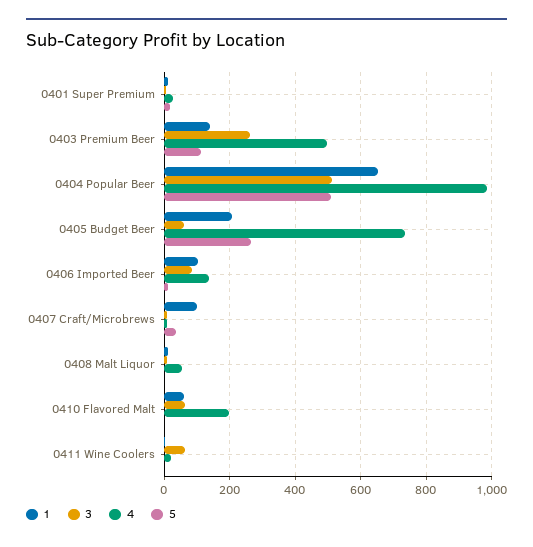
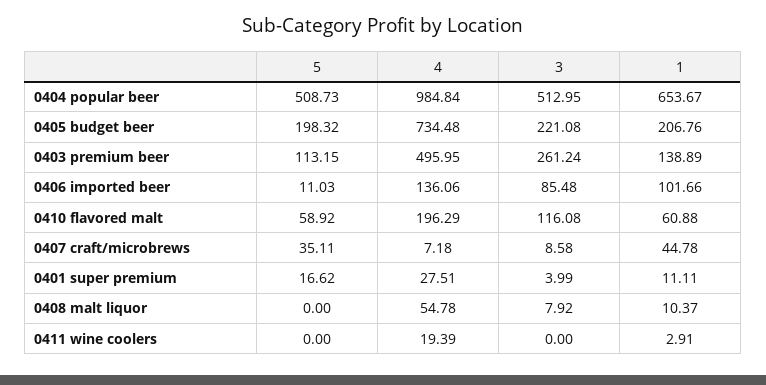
  {
    "1": {
      "0401 Super Premium": 11.11,
      "0403 Premium Beer": 138.89,
      "0404 Popular Beer": 653.67,
      "0405 Budget Beer": 206.76,
      "0406 Imported Beer": 101.66,
-     "0407 Craft/Microbrews": 100,
+     "0407 Craft/Microbrews": 44.78,
      "0408 Malt Liquor": 10.37,
      "0410 Flavored Malt": 60.88,
      "0411 Wine Coolers": 2.91
    },
    "3": {
      "0401 Super Premium": 3.99,
      "0403 Premium Beer": 261.24,
      "0404 Popular Beer": 512.95,
-     "0405 Budget Beer": 60,
+     "0405 Budget Beer": 221.08,
      "0406 Imported Beer": 85.48,
      "0407 Craft/Microbrews": 8.58,
      "0408 Malt Liquor": 7.92,
-     "0410 Flavored Malt": 60,
+     "0410 Flavored Malt": 116.08,
-     "0411 Wine Coolers": 60
+     "0411 Wine Coolers": 0
    },
    "4": {
      "0401 Super Premium": 27.51,
      "0403 Premium Beer": 495.95,
      "0404 Popular Beer": 984.84,
      "0405 Budget Beer": 734.48,
      "0406 Imported Beer": 136.06,
      "0407 Craft/Microbrews": 7.18,
      "0408 Malt Liquor": 54.78,
      "0410 Flavored Malt": 196.29,
      "0411 Wine Coolers": 19.39
    },
    "5": {
      "0401 Super Premium": 16.62,
      "0403 Premium Beer": 113.15,
      "0404 Popular Beer": 508.73,
-     "0405 Budget Beer": 260,
+     "0405 Budget Beer": 198.32,
      "0406 Imported Beer": 11.03,
      "0407 Craft/Microbrews": 35.11,
      "0408 Malt Liquor": 0,
-     "0410 Flavored Malt": 0,
+     "0410 Flavored Malt": 58.92,
      "0411 Wine Coolers": 0
    }
  }

